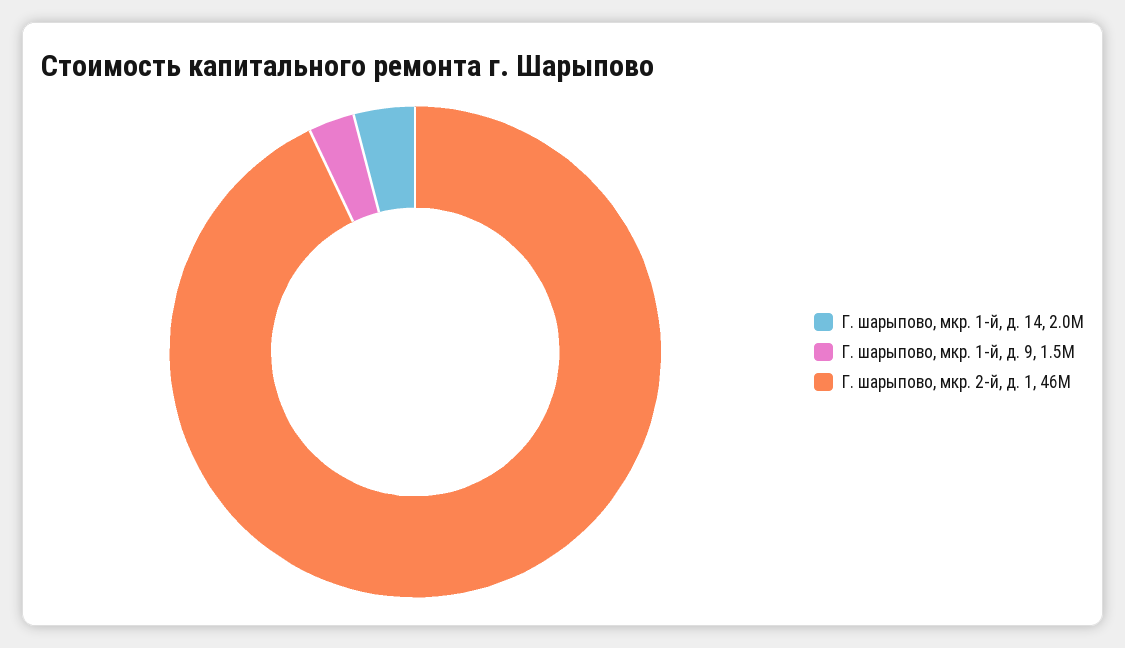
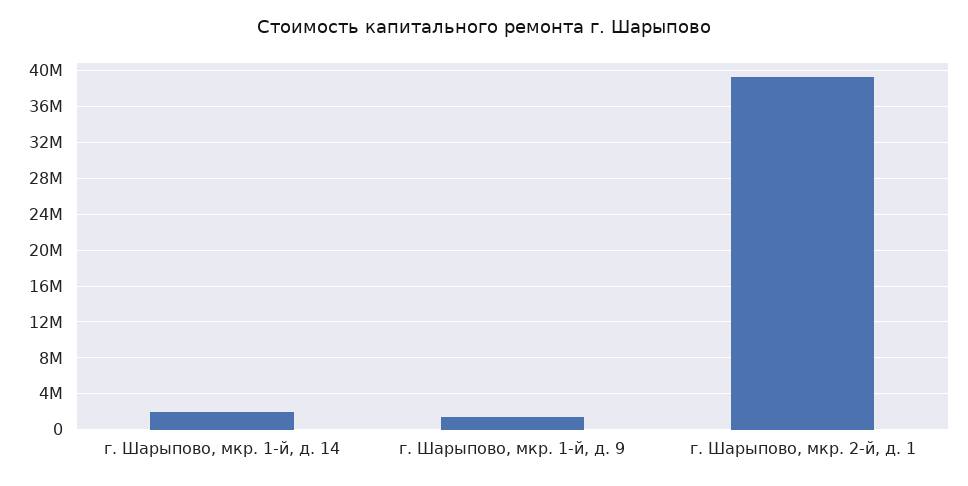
  {
    "Г. шарыпово, мкр. 1-й, д. 14": 2000000,
    "Г. шарыпово, мкр. 1-й, д. 9": 1500000,
-   "Г. шарыпово, мкр. 2-й, д. 1": 46000000
+   "Г. шарыпово, мкр. 2-й, д. 1": 39000000
  }

